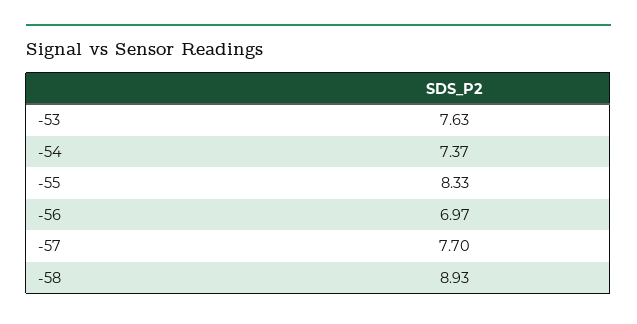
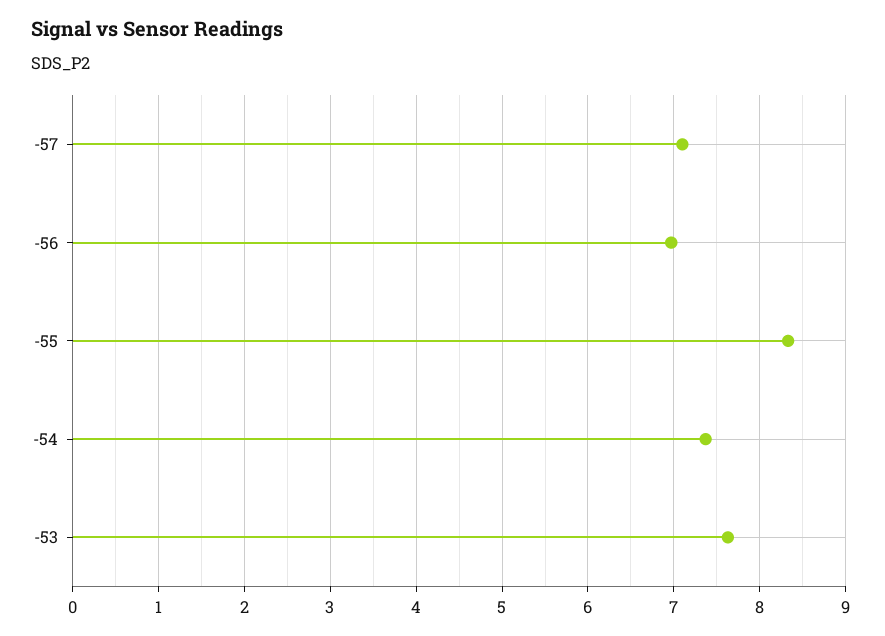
  {
    "-53": 7.63,
    "-54": 7.37,
    "-55": 8.33,
    "-56": 6.97,
-   "-57": 7.7,
+   "-57": 7.1
-   "-58": 8.93
  }

